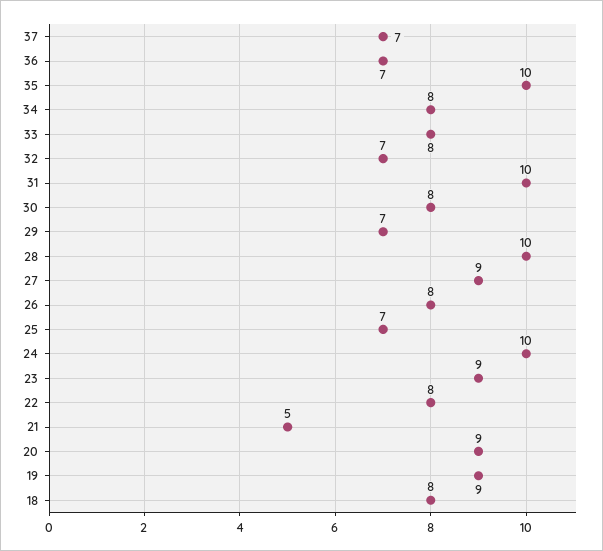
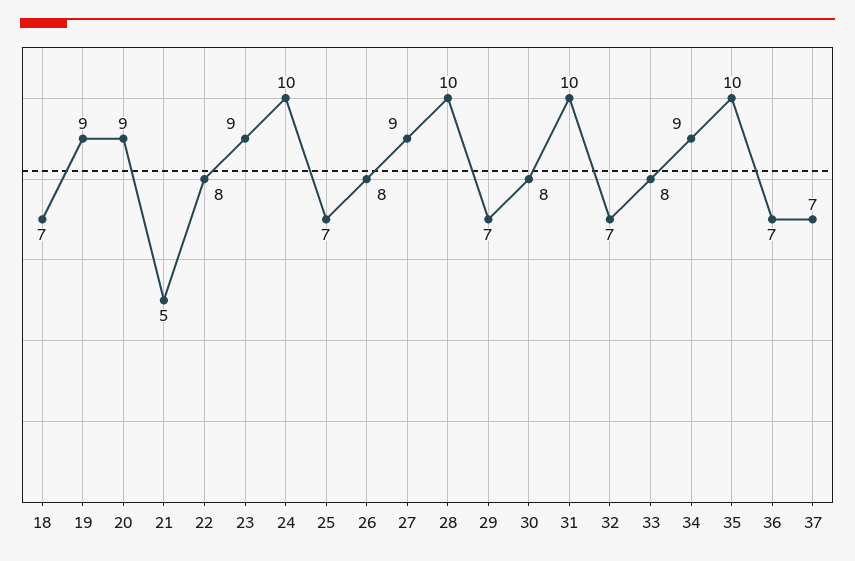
  {
    "37": 7,
    "36": 7,
    "35": 10,
-   "34": 8,
+   "34": 9,
    "33": 8,
    "32": 7,
    "31": 10,
    "30": 8,
    "29": 7,
    "28": 10,
    "27": 9,
    "26": 8,
    "25": 7,
    "24": 10,
    "23": 9,
    "22": 8,
    "21": 5,
    "20": 9,
    "19": 9,
-   "18": 8
+   "18": 7
  }

